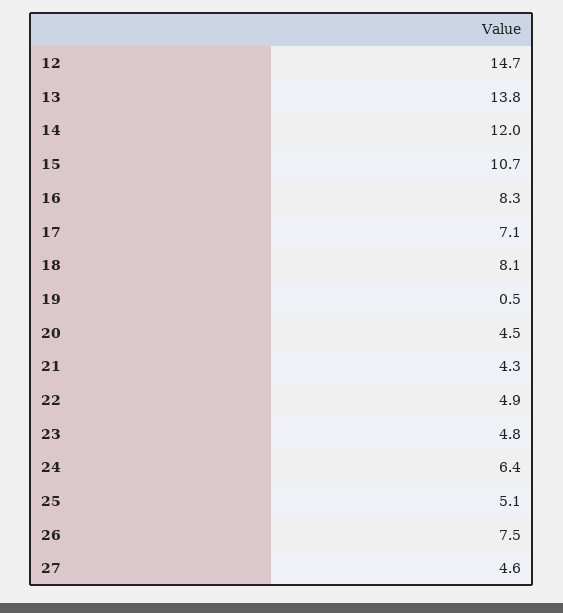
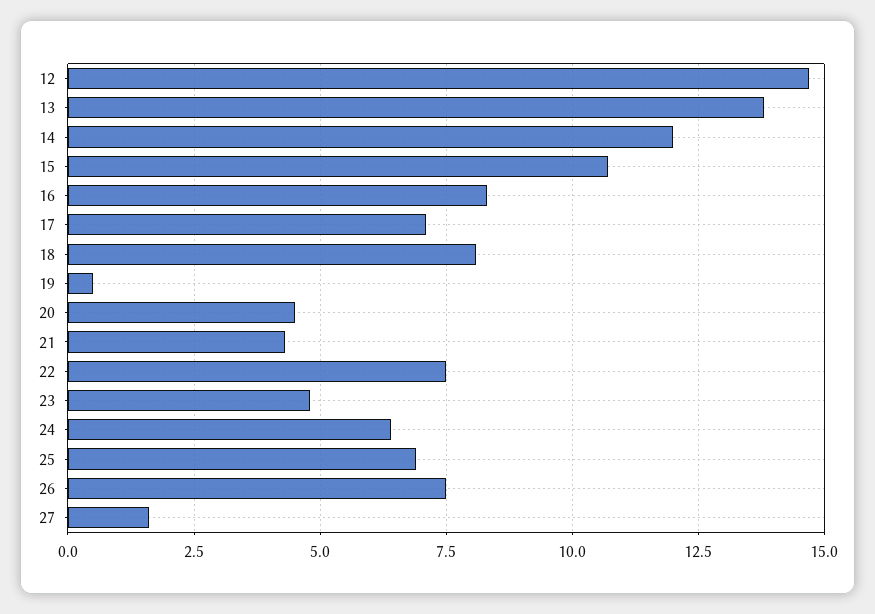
  {
    "12": 14.7,
    "13": 13.8,
    "14": 12,
    "15": 10.7,
    "16": 8.3,
    "17": 7.1,
    "18": 8.1,
    "19": 0.5,
    "20": 4.5,
    "21": 4.3,
-   "22": 4.9,
+   "22": 7.5,
    "23": 4.8,
    "24": 6.4,
-   "25": 5.1,
+   "25": 7,
    "26": 7.5,
-   "27": 4.6
+   "27": 1.5
  }

